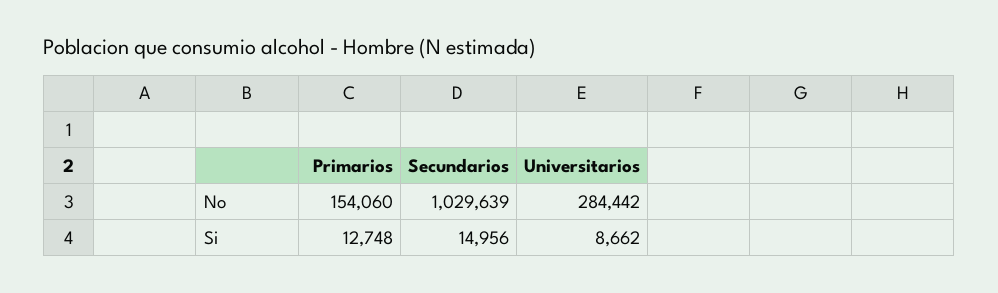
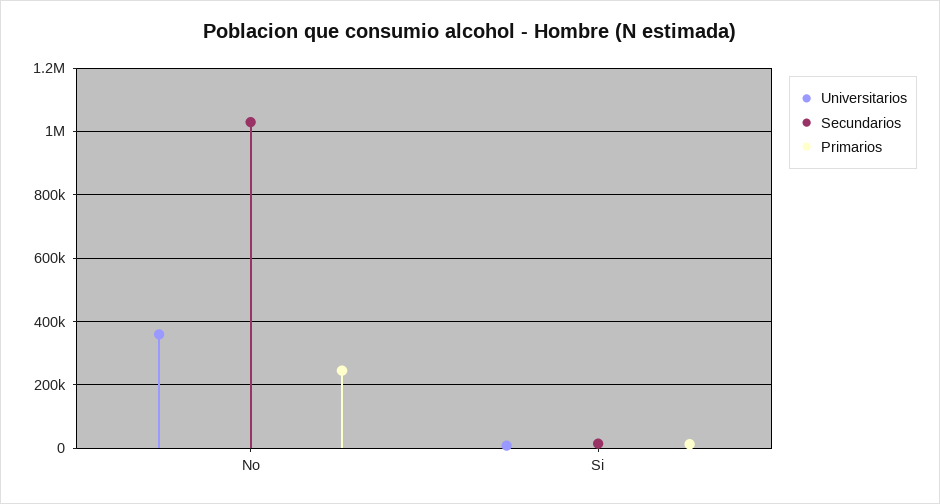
  {
    "Primarios": {
-     "No": 154060,
+     "No": 240000,
      "Si": 12748
    },
    "Secundarios": {
      "No": 1029639,
      "Si": 14956
    },
    "Universitarios": {
-     "No": 284442,
+     "No": 360000,
      "Si": 8662
    }
  }

